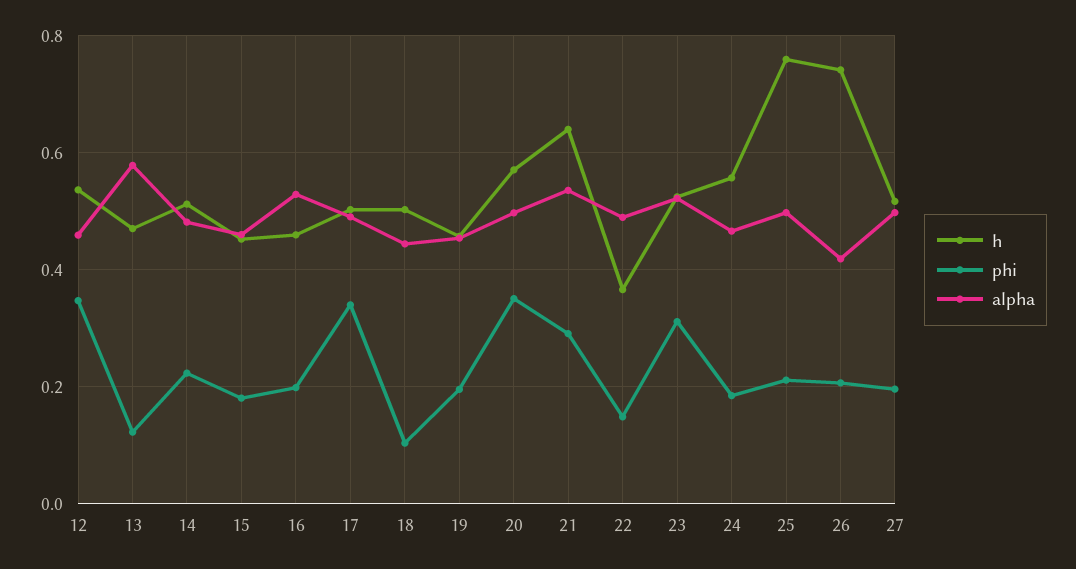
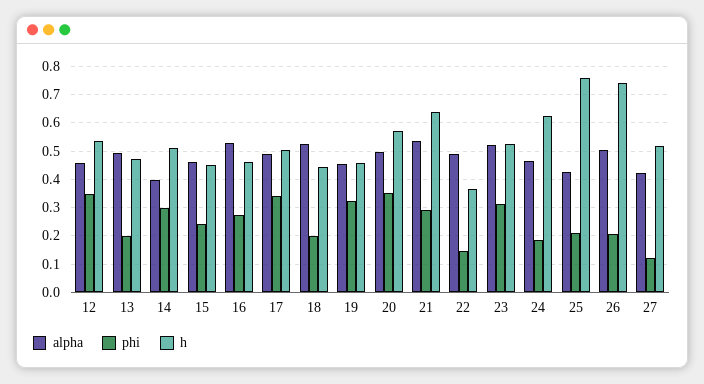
  {
    "h": {
      "12": 0.54,
      "13": 0.48,
      "14": 0.52,
      "15": 0.46,
      "16": 0.46,
      "17": 0.5,
-     "18": 0.5,
+     "18": 0.45,
      "19": 0.46,
      "20": 0.58,
      "21": 0.64,
      "22": 0.36,
      "23": 0.52,
-     "24": 0.56,
+     "24": 0.625,
      "25": 0.76,
      "26": 0.74,
      "27": 0.52
    },
    "phi": {
      "12": 0.34,
-     "13": 0.12,
+     "13": 0.2,
-     "14": 0.22,
+     "14": 0.3,
-     "15": 0.18,
+     "15": 0.25,
-     "16": 0.2,
+     "16": 0.275,
      "17": 0.34,
-     "18": 0.1,
+     "18": 0.2,
-     "19": 0.2,
+     "19": 0.325,
      "20": 0.36,
      "21": 0.3,
      "22": 0.14,
      "23": 0.32,
      "24": 0.18,
      "25": 0.22,
      "26": 0.2,
-     "27": 0.2
+     "27": 0.125
    },
    "alpha": {
      "12": 0.46,
-     "13": 0.58,
+     "13": 0.5,
-     "14": 0.48,
+     "14": 0.4,
      "15": 0.46,
      "16": 0.52,
      "17": 0.5,
-     "18": 0.44,
+     "18": 0.525,
      "19": 0.46,
      "20": 0.5,
      "21": 0.54,
      "22": 0.48,
      "23": 0.52,
      "24": 0.46,
-     "25": 0.5,
+     "25": 0.425,
-     "26": 0.42,
+     "26": 0.5,
-     "27": 0.5
+     "27": 0.425
    }
  }

